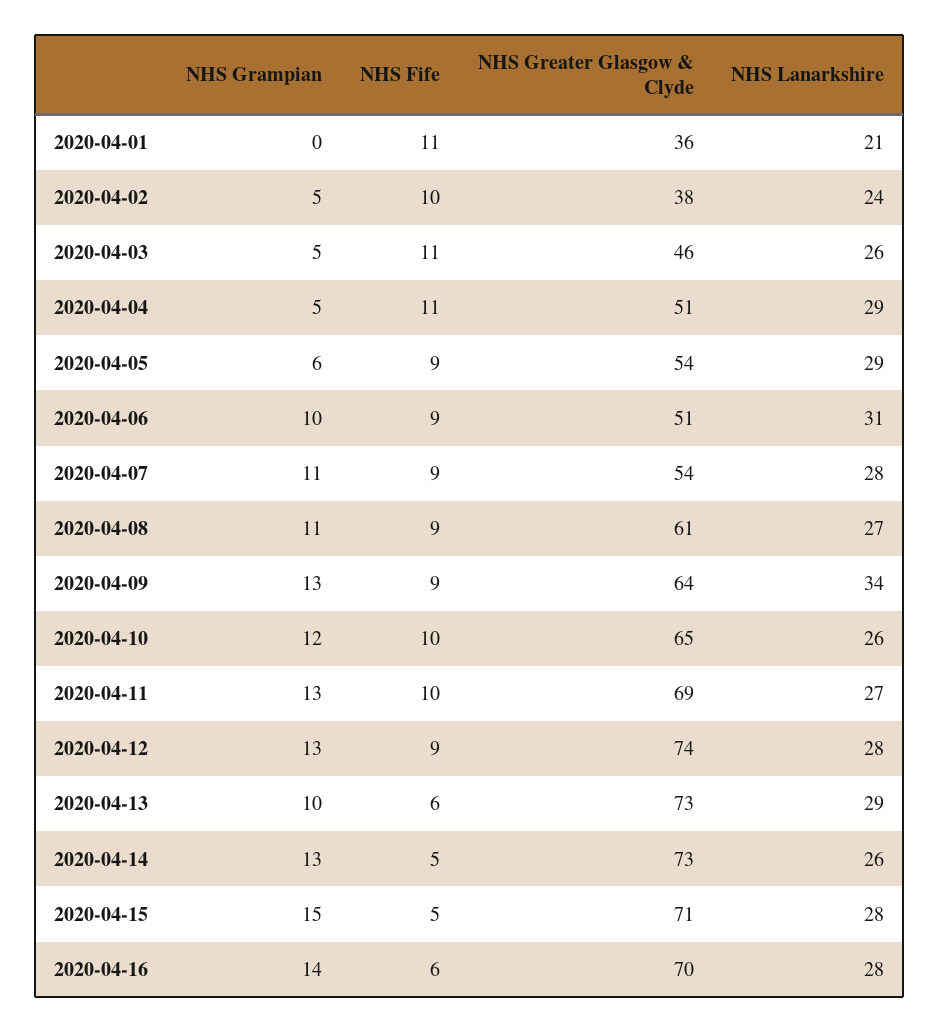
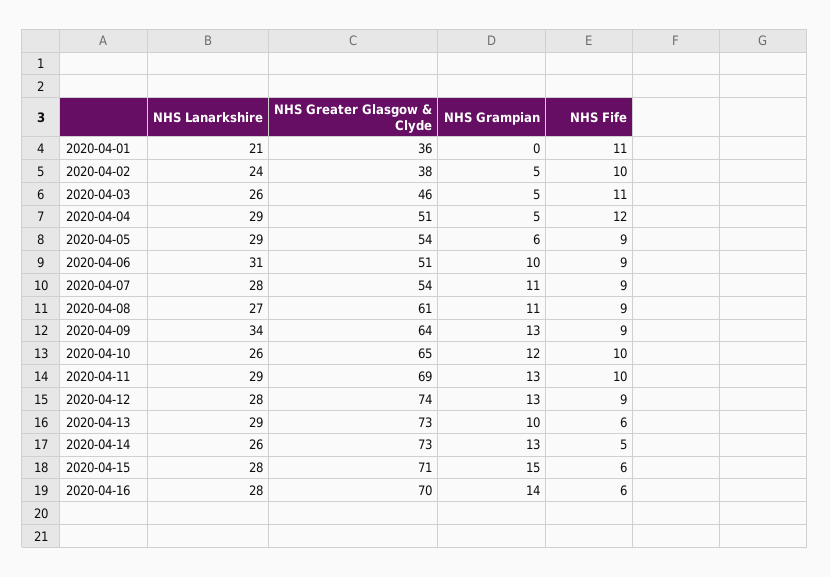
  {
    "NHS Grampian": {
      "2020-04-01": 0,
      "2020-04-02": 5,
      "2020-04-03": 5,
      "2020-04-04": 5,
      "2020-04-05": 6,
      "2020-04-06": 10,
      "2020-04-07": 11,
      "2020-04-08": 11,
      "2020-04-09": 13,
      "2020-04-10": 12,
      "2020-04-11": 13,
      "2020-04-12": 13,
      "2020-04-13": 10,
      "2020-04-14": 13,
      "2020-04-15": 15,
      "2020-04-16": 14
    },
    "NHS Fife": {
      "2020-04-01": 11,
      "2020-04-02": 10,
      "2020-04-03": 11,
-     "2020-04-04": 11,
+     "2020-04-04": 12,
      "2020-04-05": 9,
      "2020-04-06": 9,
      "2020-04-07": 9,
      "2020-04-08": 9,
      "2020-04-09": 9,
      "2020-04-10": 10,
      "2020-04-11": 10,
      "2020-04-12": 9,
      "2020-04-13": 6,
      "2020-04-14": 5,
-     "2020-04-15": 5,
+     "2020-04-15": 6,
      "2020-04-16": 6
    },
    "NHS Greater Glasgow & Clyde": {
      "2020-04-01": 36,
      "2020-04-02": 38,
      "2020-04-03": 46,
      "2020-04-04": 51,
      "2020-04-05": 54,
      "2020-04-06": 51,
      "2020-04-07": 54,
      "2020-04-08": 61,
      "2020-04-09": 64,
      "2020-04-10": 65,
      "2020-04-11": 69,
      "2020-04-12": 74,
      "2020-04-13": 73,
      "2020-04-14": 73,
      "2020-04-15": 71,
      "2020-04-16": 70
    },
    "NHS Lanarkshire": {
      "2020-04-01": 21,
      "2020-04-02": 24,
      "2020-04-03": 26,
      "2020-04-04": 29,
      "2020-04-05": 29,
      "2020-04-06": 31,
      "2020-04-07": 28,
      "2020-04-08": 27,
      "2020-04-09": 34,
      "2020-04-10": 26,
-     "2020-04-11": 27,
+     "2020-04-11": 29,
      "2020-04-12": 28,
      "2020-04-13": 29,
      "2020-04-14": 26,
      "2020-04-15": 28,
      "2020-04-16": 28
    }
  }

